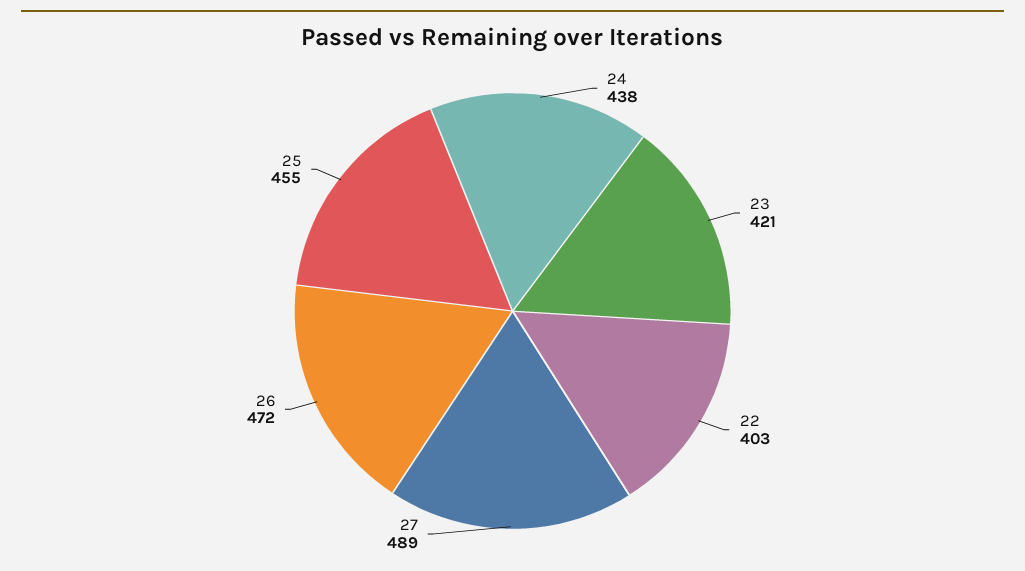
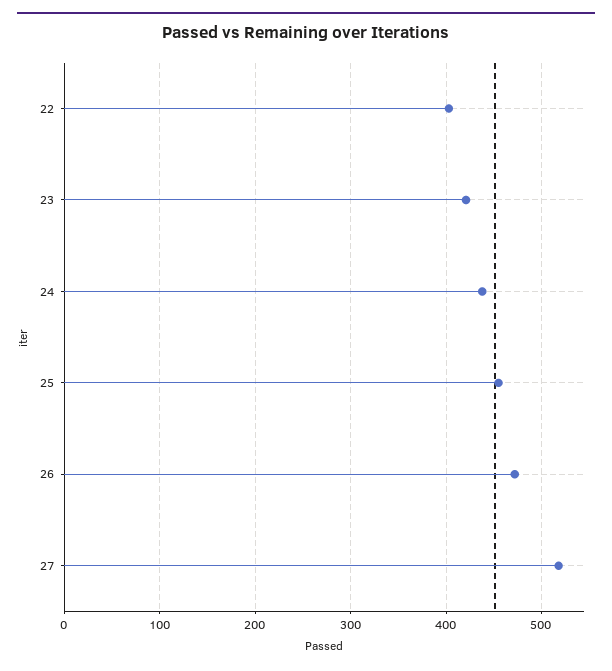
  {
    "24": 438,
    "23": 421,
    "22": 403,
-   "27": 489,
+   "27": 520,
    "26": 472,
    "25": 455
  }

